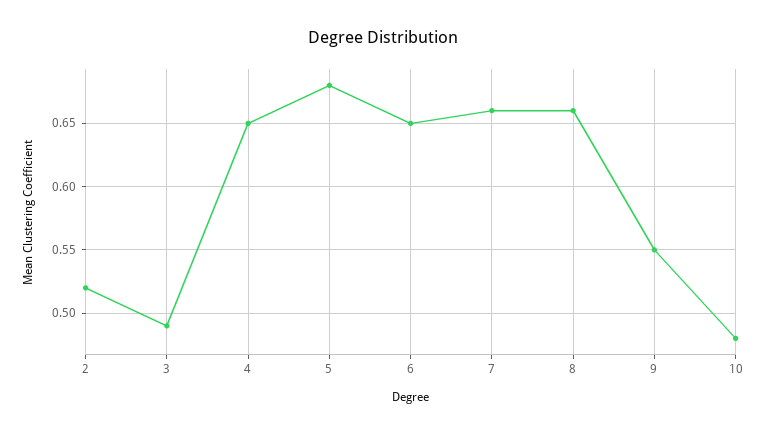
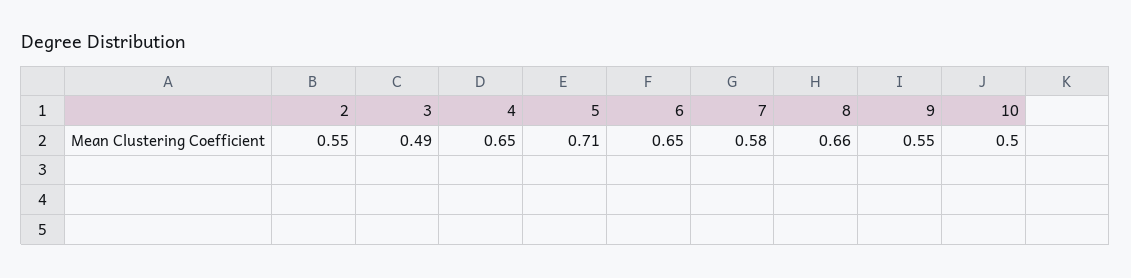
  {
-   "2": 0.52,
+   "2": 0.55,
    "3": 0.49,
    "4": 0.65,
-   "5": 0.68,
+   "5": 0.71,
    "6": 0.65,
-   "7": 0.66,
+   "7": 0.58,
    "8": 0.66,
    "9": 0.55,
-   "10": 0.48
+   "10": 0.5
  }

